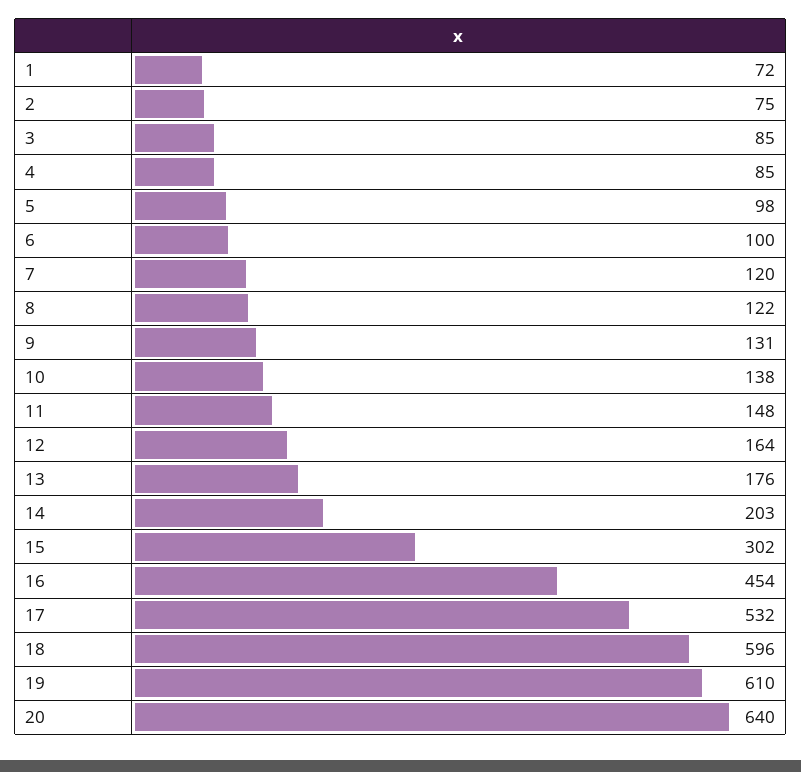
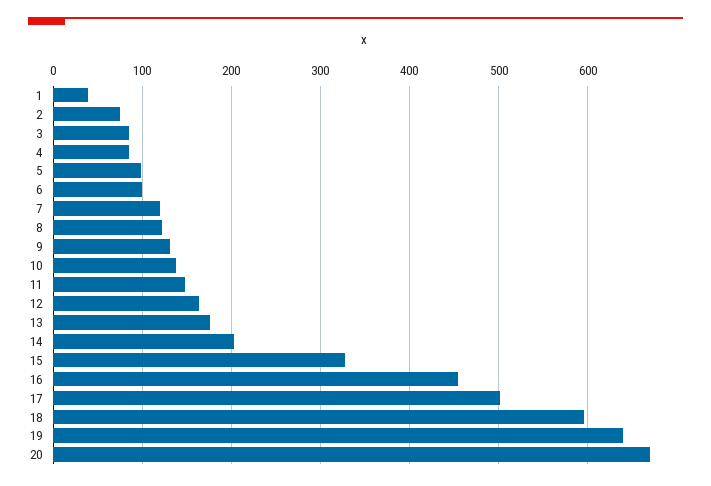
  {
-   "1": 72,
+   "1": 40,
    "2": 75,
    "3": 85,
    "4": 85,
    "5": 98,
    "6": 100,
    "7": 120,
    "8": 122,
    "9": 131,
    "10": 138,
    "11": 148,
    "12": 164,
    "13": 176,
    "14": 203,
-   "15": 302,
+   "15": 330,
    "16": 454,
-   "17": 532,
+   "17": 500,
    "18": 596,
-   "19": 610,
+   "19": 640,
-   "20": 640
+   "20": 670
  }

